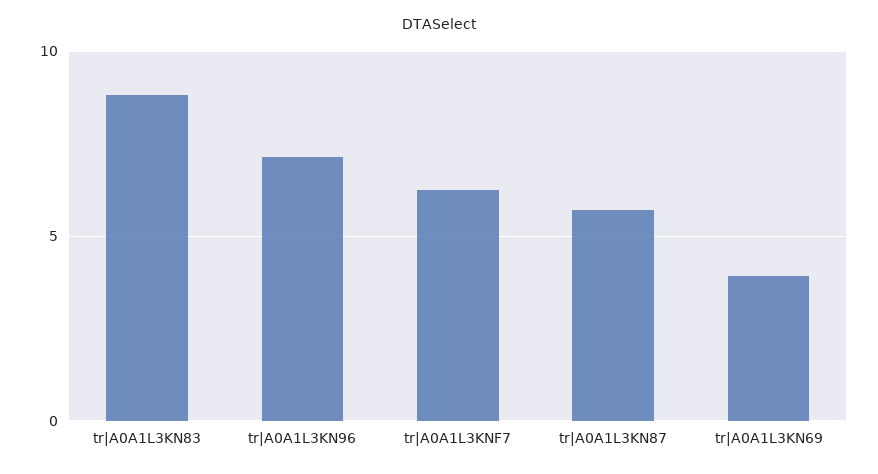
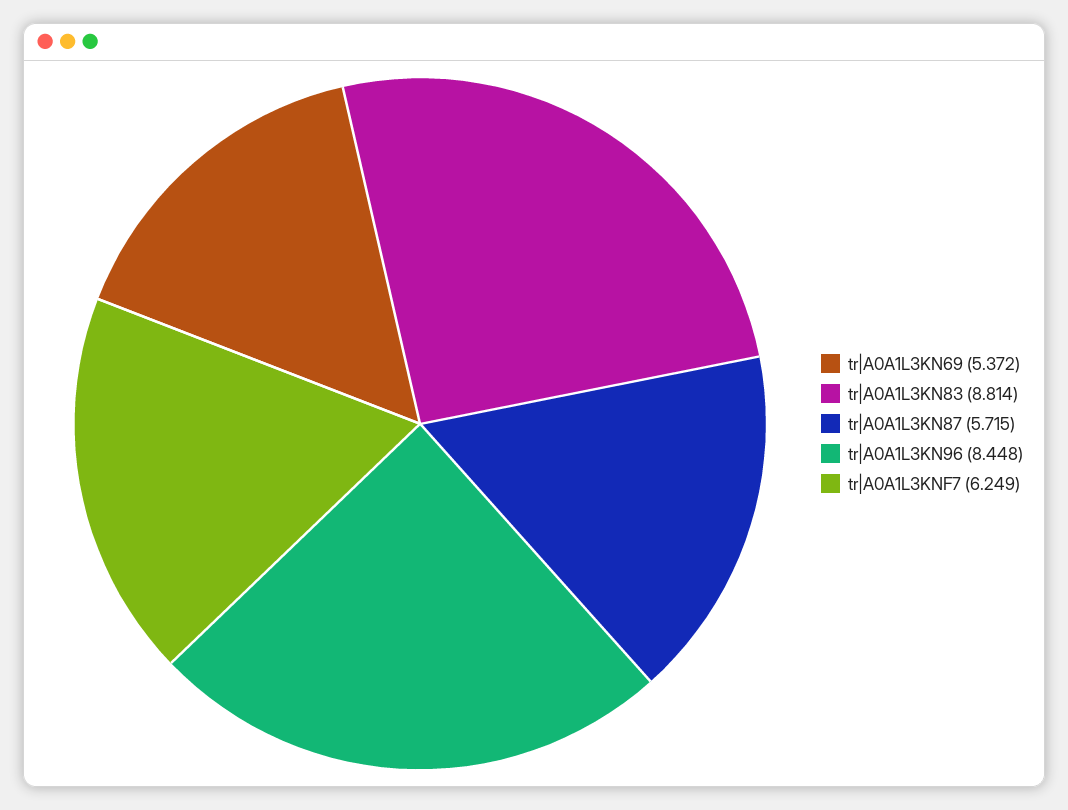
  {
    "tr|A0A1L3KN83": 8.814,
-   "tr|A0A1L3KN96": 7,
+   "tr|A0A1L3KN96": 8.448,
    "tr|A0A1L3KNF7": 6.249,
    "tr|A0A1L3KN87": 5.715,
-   "tr|A0A1L3KN69": 4
+   "tr|A0A1L3KN69": 5.372
  }

